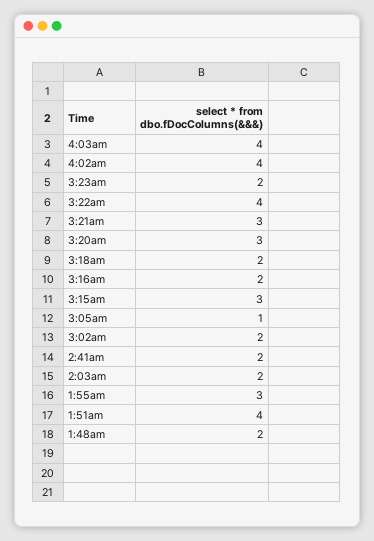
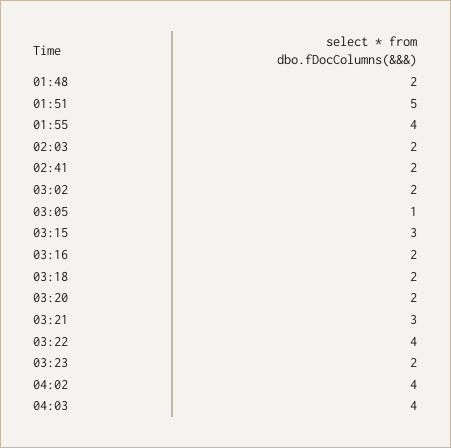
  {
    "4:03am": 4,
    "4:02am": 4,
    "3:23am": 2,
    "3:22am": 4,
    "3:21am": 3,
-   "3:20am": 3,
+   "3:20am": 2,
    "3:18am": 2,
    "3:16am": 2,
    "3:15am": 3,
    "3:05am": 1,
    "3:02am": 2,
    "2:41am": 2,
    "2:03am": 2,
-   "1:55am": 3,
+   "1:55am": 4,
-   "1:51am": 4,
+   "1:51am": 5,
    "1:48am": 2
  }

